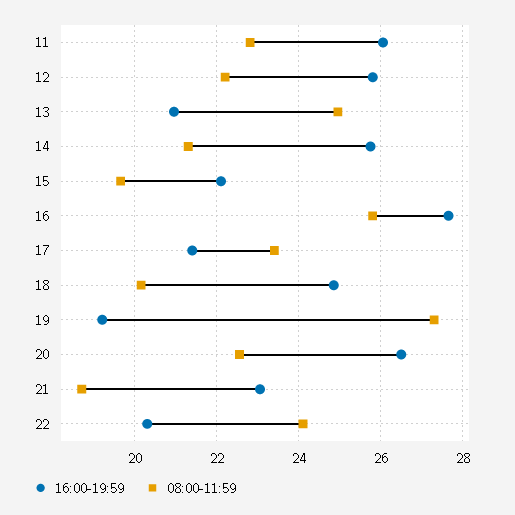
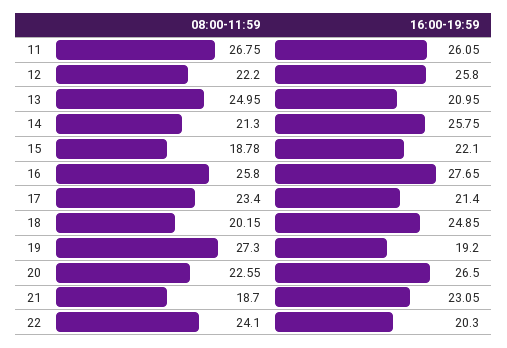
  {
    "16:00-19:59": {
      "11": 26.05,
      "12": 25.8,
      "13": 20.95,
      "14": 25.75,
      "15": 22.1,
      "16": 27.65,
      "17": 21.4,
      "18": 24.85,
      "19": 19.2,
      "20": 26.5,
      "21": 23.05,
      "22": 20.3
    },
    "08:00-11:59": {
-     "11": 22.8,
+     "11": 26.75,
      "12": 22.2,
      "13": 24.95,
      "14": 21.3,
-     "15": 19.6,
+     "15": 18.78,
      "16": 25.8,
      "17": 23.4,
      "18": 20.15,
      "19": 27.3,
      "20": 22.55,
      "21": 18.7,
      "22": 24.1
    }
  }

